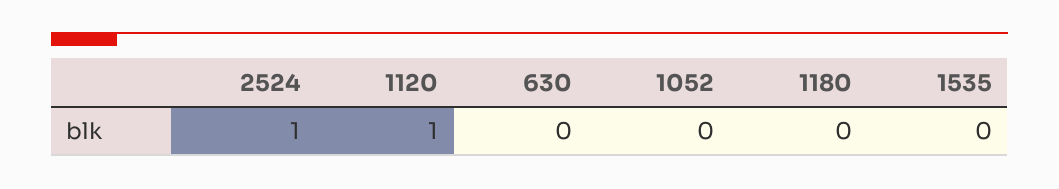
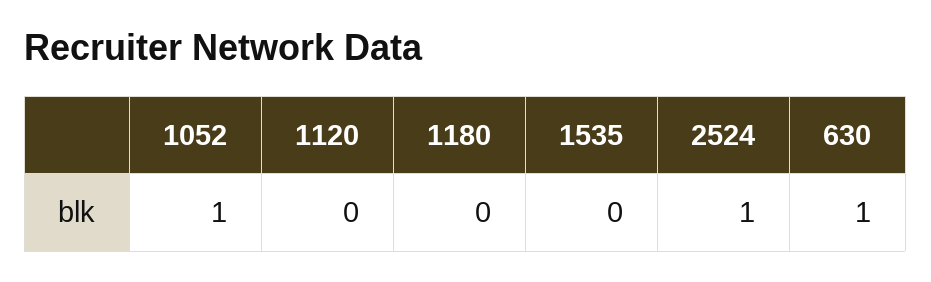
  {
    "2524": 1,
-   "1120": 1,
+   "1120": 0,
-   "630": 0,
+   "630": 1,
-   "1052": 0,
+   "1052": 1,
    "1180": 0,
    "1535": 0
  }

